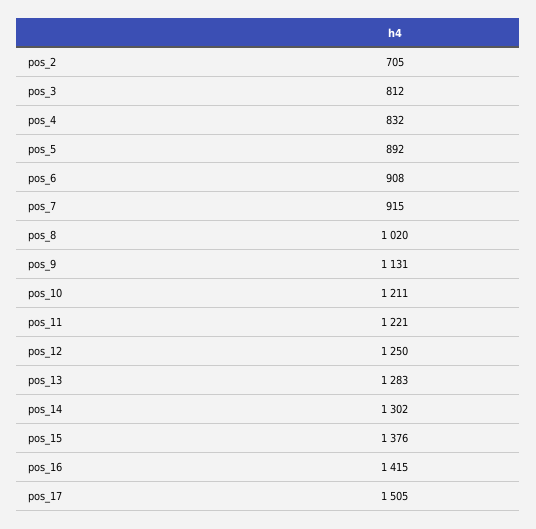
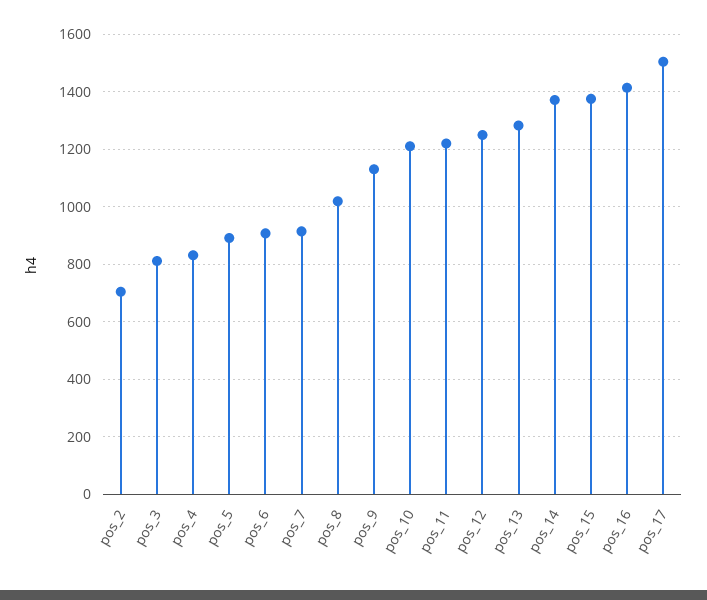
  {
    "pos_2": 705,
    "pos_3": 812,
    "pos_4": 832,
    "pos_5": 892,
    "pos_6": 908,
    "pos_7": 915,
    "pos_8": 1020,
    "pos_9": 1131,
    "pos_10": 1211,
    "pos_11": 1221,
    "pos_12": 1250,
    "pos_13": 1283,
-   "pos_14": 1302,
+   "pos_14": 1375,
    "pos_15": 1376,
    "pos_16": 1415,
    "pos_17": 1505
  }

